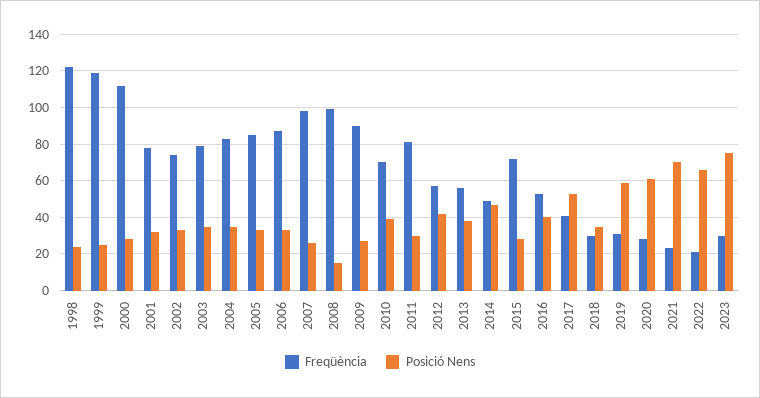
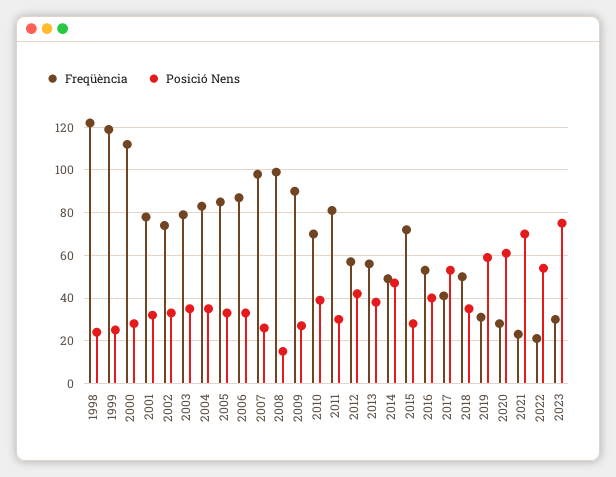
  {
    "Freqüència": {
      "1998": 120,
      "1999": 120,
      "2000": 110,
      "2001": 80,
      "2002": 75,
      "2003": 80,
      "2004": 85,
      "2005": 85,
      "2006": 85,
      "2007": 100,
      "2008": 100,
      "2009": 90,
      "2010": 70,
      "2011": 80,
      "2012": 55,
      "2013": 55,
      "2014": 50,
      "2015": 70,
      "2016": 55,
      "2017": 40,
-     "2018": 30,
+     "2018": 50,
      "2019": 30,
      "2020": 30,
      "2021": 25,
      "2022": 20,
      "2023": 30
    },
    "Posició Nens": {
      "1998": 25,
      "1999": 25,
      "2000": 30,
      "2001": 30,
      "2002": 35,
      "2003": 35,
      "2004": 35,
      "2005": 35,
      "2006": 35,
      "2007": 25,
      "2008": 15,
      "2009": 25,
      "2010": 40,
      "2011": 30,
      "2012": 40,
      "2013": 40,
      "2014": 45,
      "2015": 30,
      "2016": 40,
      "2017": 55,
      "2018": 35,
      "2019": 60,
      "2020": 60,
      "2021": 70,
-     "2022": 65,
+     "2022": 55,
      "2023": 75
    }
  }

